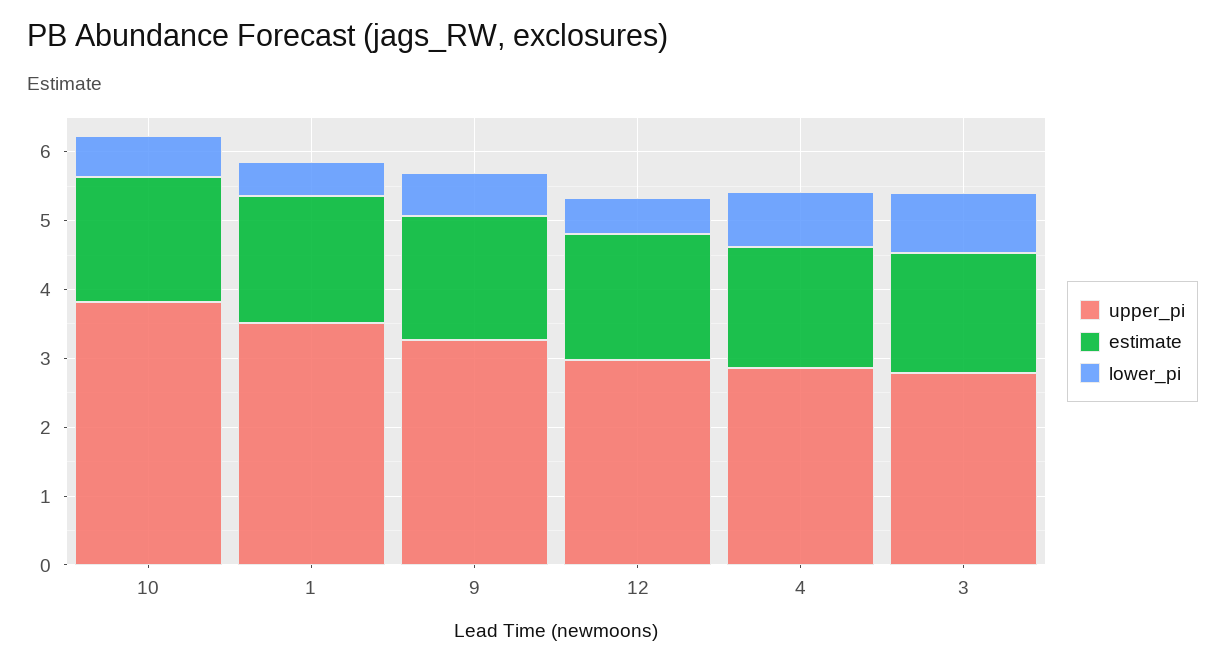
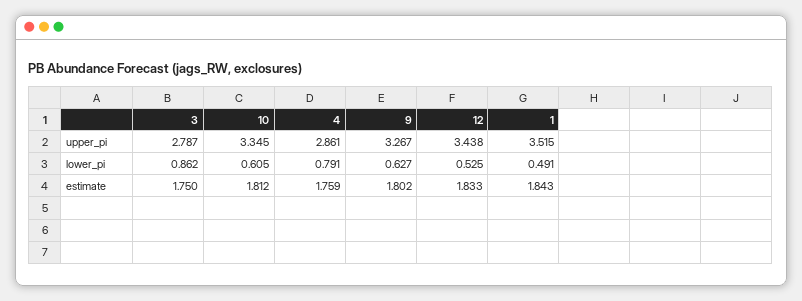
  {
    "upper_pi": {
-     "10": 3.8,
+     "10": 3.345,
      "1": 3.515,
      "9": 3.267,
-     "12": 3,
+     "12": 3.438,
      "4": 2.861,
      "3": 2.787
    },
    "estimate": {
      "10": 1.812,
      "1": 1.843,
      "9": 1.802,
      "12": 1.833,
      "4": 1.759,
      "3": 1.75
    },
    "lower_pi": {
      "10": 0.605,
      "1": 0.491,
      "9": 0.627,
      "12": 0.525,
      "4": 0.791,
      "3": 0.862
    }
  }

